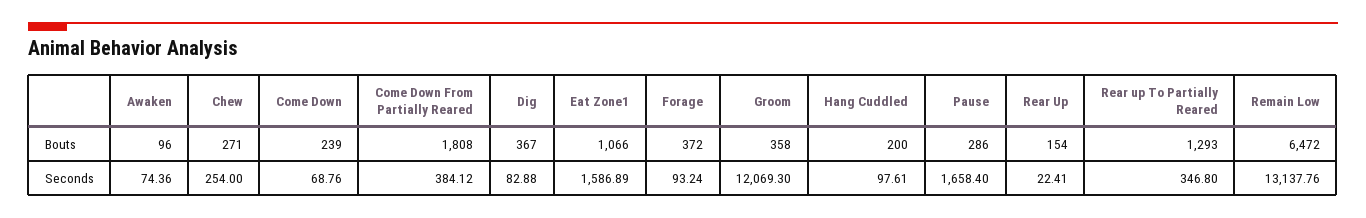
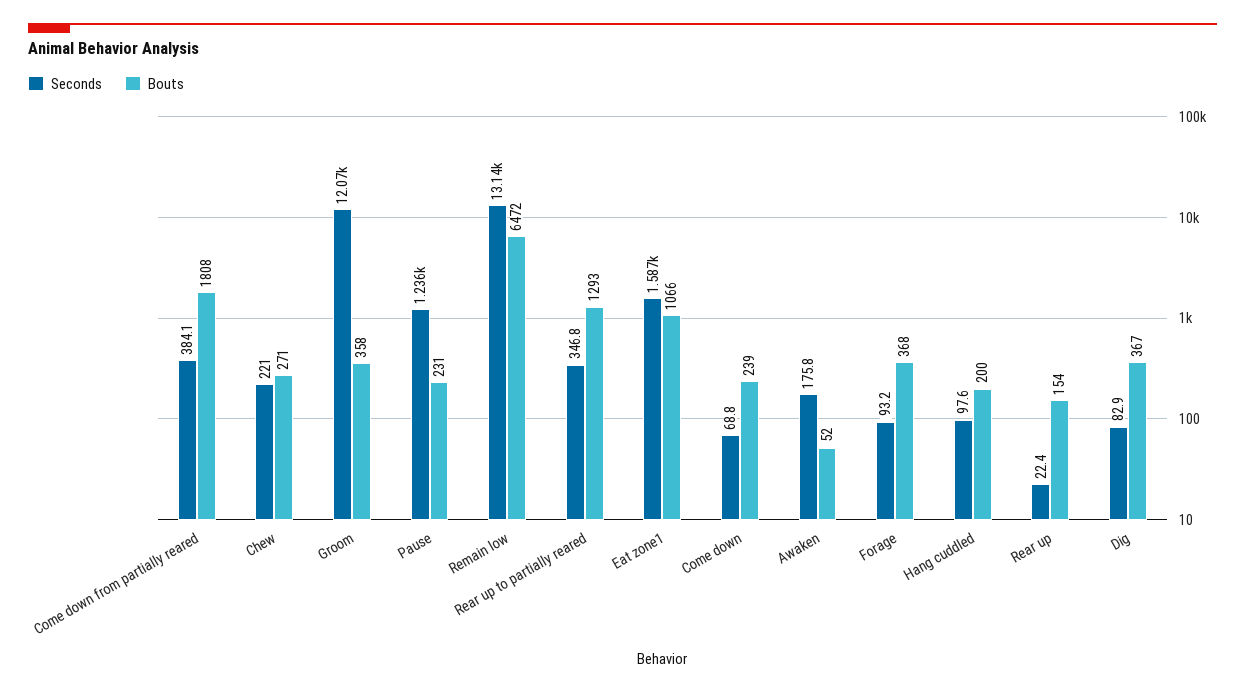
  {
    "Bouts": {
-     "Awaken": 96,
+     "Awaken": 52,
      "Chew": 271,
      "Come Down": 239,
      "Come Down From Partially Reared": 1808,
      "Dig": 367,
      "Eat Zone1": 1066,
-     "Forage": 372,
+     "Forage": 368,
      "Groom": 358,
      "Hang Cuddled": 200,
-     "Pause": 286,
+     "Pause": 231,
      "Rear Up": 154,
      "Rear up To Partially Reared": 1293,
      "Remain Low": 6472
    },
    "Seconds": {
-     "Awaken": 74.36,
+     "Awaken": 175.8,
-     "Chew": 254,
+     "Chew": 221,
      "Come Down": 68.76,
      "Come Down From Partially Reared": 384.12,
      "Dig": 82.88,
      "Eat Zone1": 1586.89,
      "Forage": 93.24,
      "Groom": 12069.3,
      "Hang Cuddled": 97.61,
-     "Pause": 1658.4,
+     "Pause": 1236,
      "Rear Up": 22.41,
      "Rear up To Partially Reared": 346.8,
      "Remain Low": 13137.76
    }
  }

